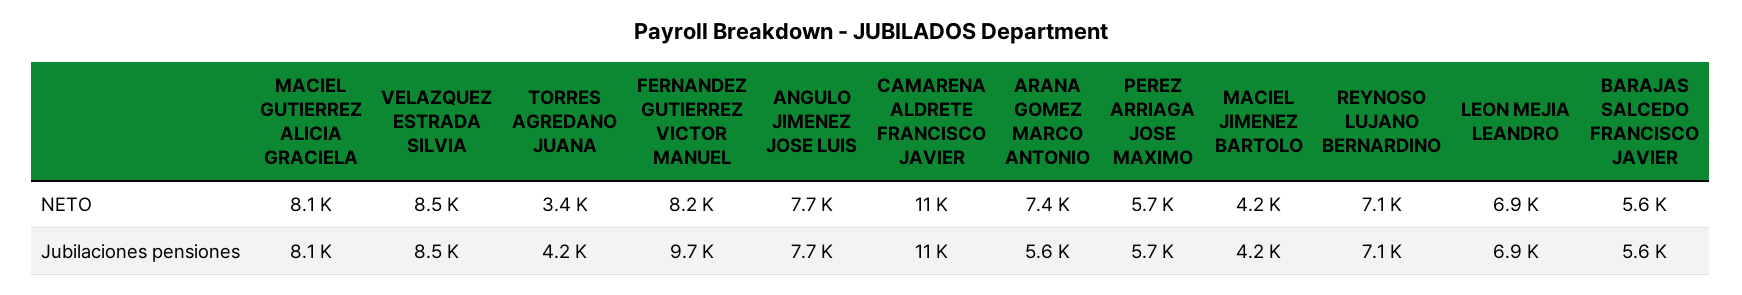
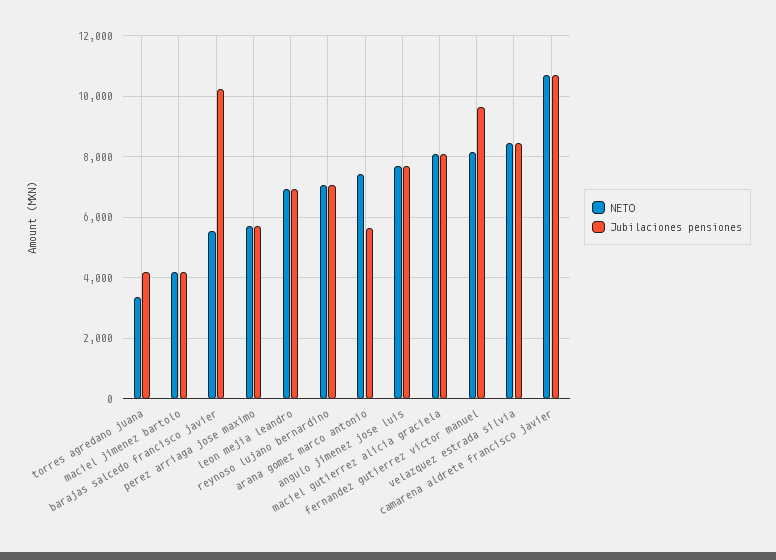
  {
    "NETO": {
      "MACIEL GUTIERREZ ALICIA GRACIELA": 8100,
      "VELAZQUEZ ESTRADA SILVIA": 8500,
      "TORRES AGREDANO JUANA": 3400,
      "FERNANDEZ GUTIERREZ VICTOR MANUEL": 8200,
      "ANGULO JIMENEZ JOSE LUIS": 7700,
      "CAMARENA ALDRETE FRANCISCO JAVIER": 11000,
      "ARANA GOMEZ MARCO ANTONIO": 7400,
      "PEREZ ARRIAGA JOSE MAXIMO": 5700,
      "MACIEL JIMENEZ BARTOLO": 4200,
      "REYNOSO LUJANO BERNARDINO": 7100,
      "LEON MEJIA LEANDRO": 6900,
      "BARAJAS SALCEDO FRANCISCO JAVIER": 5600
    },
    "Jubilaciones pensiones": {
      "MACIEL GUTIERREZ ALICIA GRACIELA": 8100,
      "VELAZQUEZ ESTRADA SILVIA": 8500,
      "TORRES AGREDANO JUANA": 4200,
      "FERNANDEZ GUTIERREZ VICTOR MANUEL": 9700,
      "ANGULO JIMENEZ JOSE LUIS": 7700,
      "CAMARENA ALDRETE FRANCISCO JAVIER": 11000,
      "ARANA GOMEZ MARCO ANTONIO": 5600,
      "PEREZ ARRIAGA JOSE MAXIMO": 5700,
      "MACIEL JIMENEZ BARTOLO": 4200,
      "REYNOSO LUJANO BERNARDINO": 7100,
      "LEON MEJIA LEANDRO": 6900,
-     "BARAJAS SALCEDO FRANCISCO JAVIER": 5600
+     "BARAJAS SALCEDO FRANCISCO JAVIER": 10200
    }
  }

